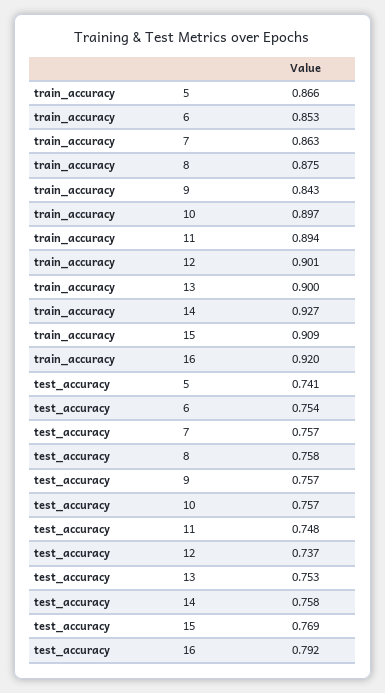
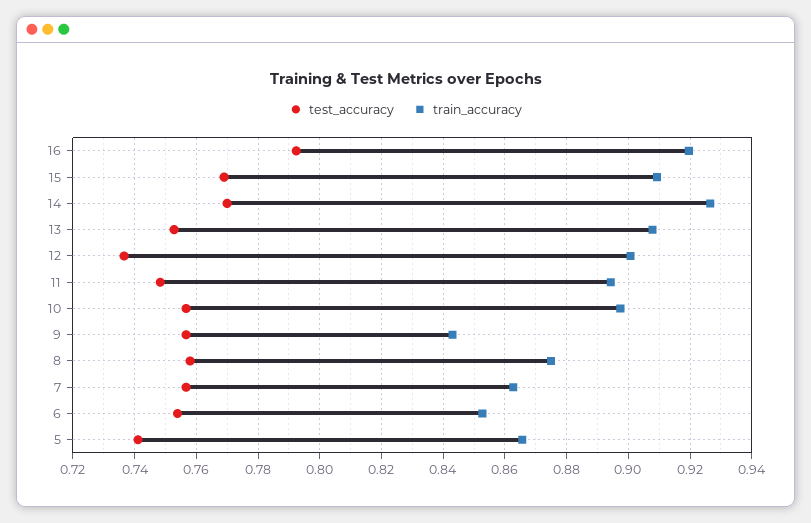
  {
    "train_accuracy": {
      "5": 0.866,
      "6": 0.853,
      "7": 0.863,
      "8": 0.875,
      "9": 0.843,
      "10": 0.897,
      "11": 0.894,
      "12": 0.901,
-     "13": 0.9,
+     "13": 0.908,
      "14": 0.927,
      "15": 0.909,
      "16": 0.92
    },
    "test_accuracy": {
      "5": 0.741,
      "6": 0.754,
      "7": 0.757,
      "8": 0.758,
      "9": 0.757,
      "10": 0.757,
      "11": 0.748,
      "12": 0.737,
      "13": 0.753,
-     "14": 0.758,
+     "14": 0.77,
      "15": 0.769,
      "16": 0.792
    }
  }

